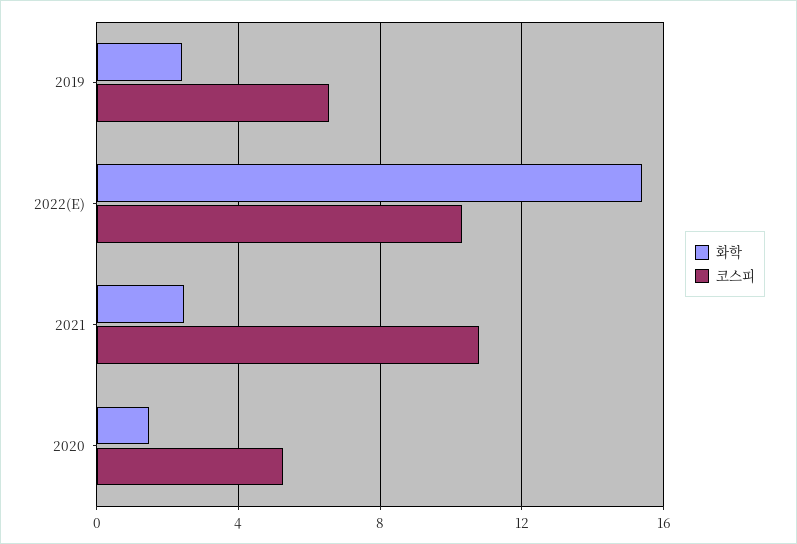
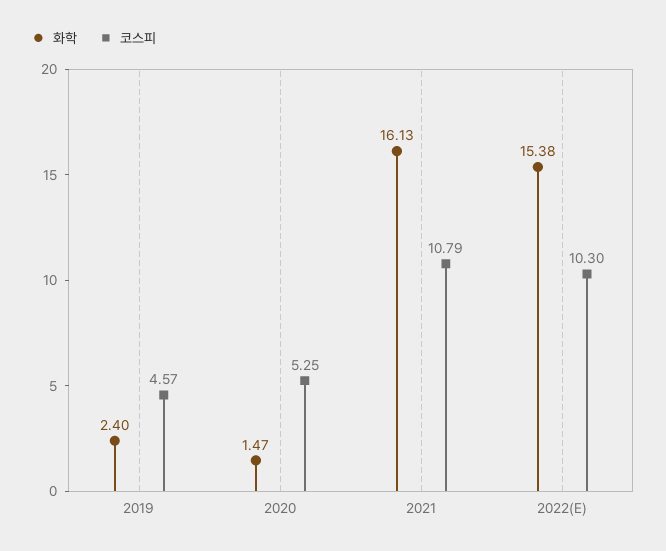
  {
    "화학": {
      "2019": 2.4,
      "2022(E)": 15.38,
-     "2021": 2.5,
+     "2021": 16.13,
      "2020": 1.47
    },
    "코스피": {
-     "2019": 6.5,
+     "2019": 4.57,
      "2022(E)": 10.3,
      "2021": 10.79,
      "2020": 5.25
    }
  }

